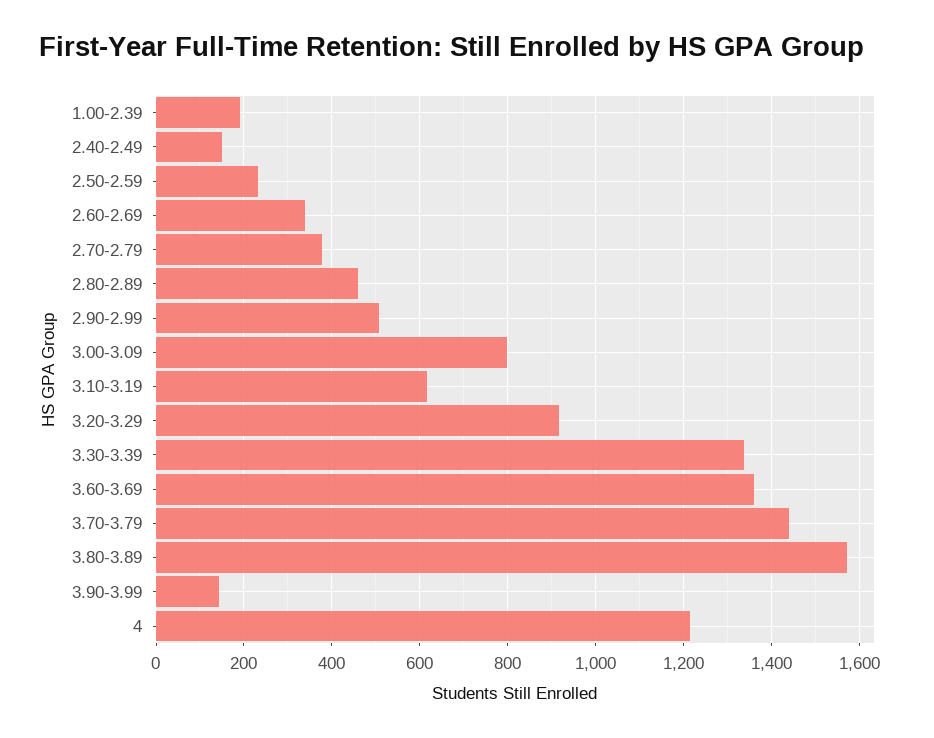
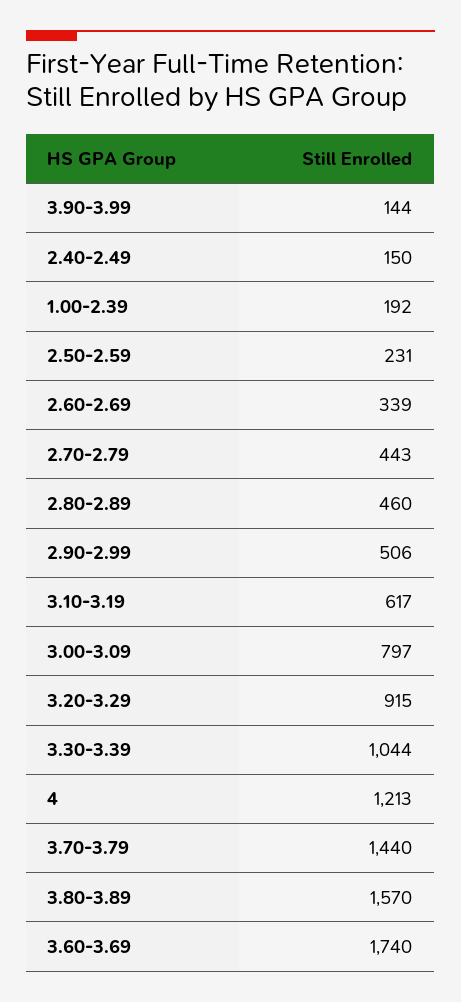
  {
    "1.00-2.39": 192,
    "2.40-2.49": 150,
    "2.50-2.59": 231,
    "2.60-2.69": 339,
-   "2.70-2.79": 380,
+   "2.70-2.79": 443,
    "2.80-2.89": 460,
    "2.90-2.99": 506,
    "3.00-3.09": 797,
    "3.10-3.19": 617,
    "3.20-3.29": 915,
-   "3.30-3.39": 1340,
+   "3.30-3.39": 1044,
-   "3.60-3.69": 1360,
+   "3.60-3.69": 1740,
    "3.70-3.79": 1440,
    "3.80-3.89": 1570,
    "3.90-3.99": 144,
    "4": 1213
  }

